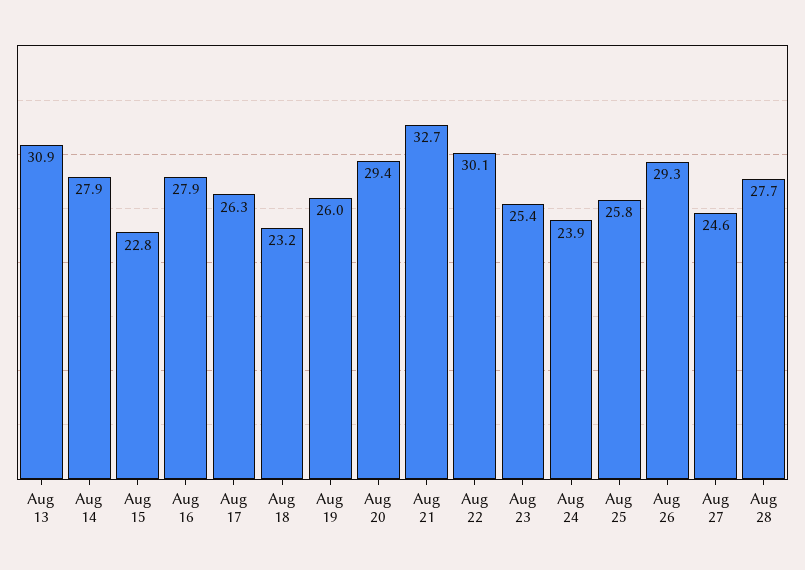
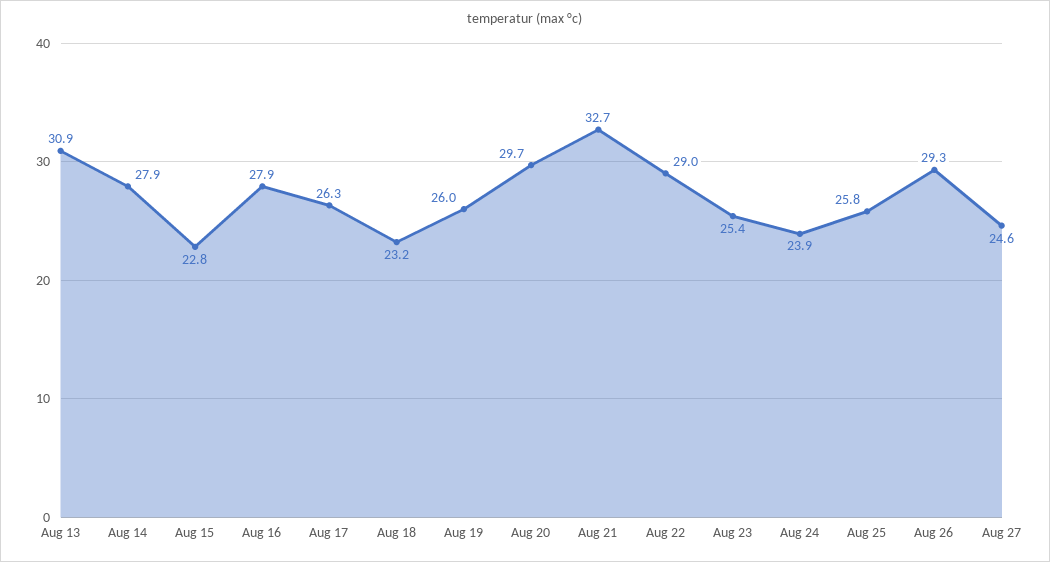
  {
    "Aug 13": 30.9,
    "Aug 14": 27.9,
    "Aug 15": 22.8,
    "Aug 16": 27.9,
    "Aug 17": 26.3,
    "Aug 18": 23.2,
    "Aug 19": 26,
-   "Aug 20": 29.4,
+   "Aug 20": 29.7,
    "Aug 21": 32.7,
-   "Aug 22": 30.1,
+   "Aug 22": 29,
    "Aug 23": 25.4,
    "Aug 24": 23.9,
    "Aug 25": 25.8,
    "Aug 26": 29.3,
-   "Aug 27": 24.6,
+   "Aug 27": 24.6
-   "Aug 28": 27.7
  }

